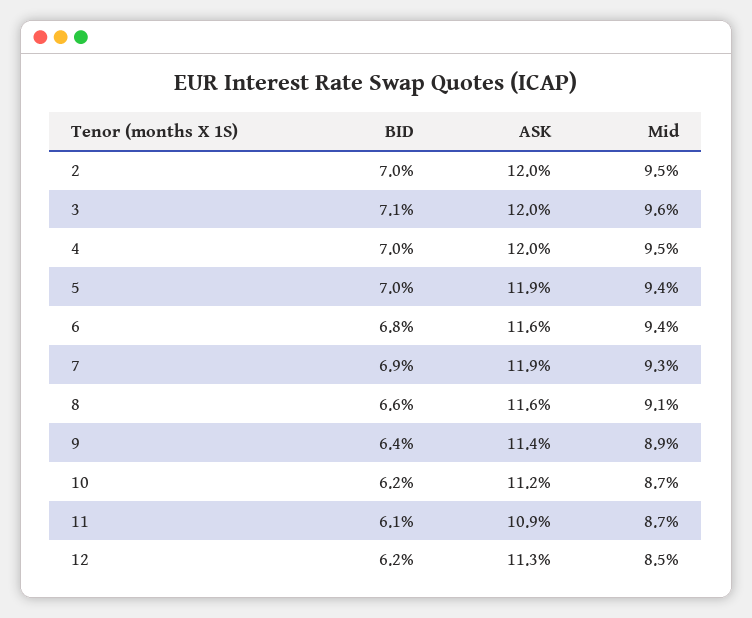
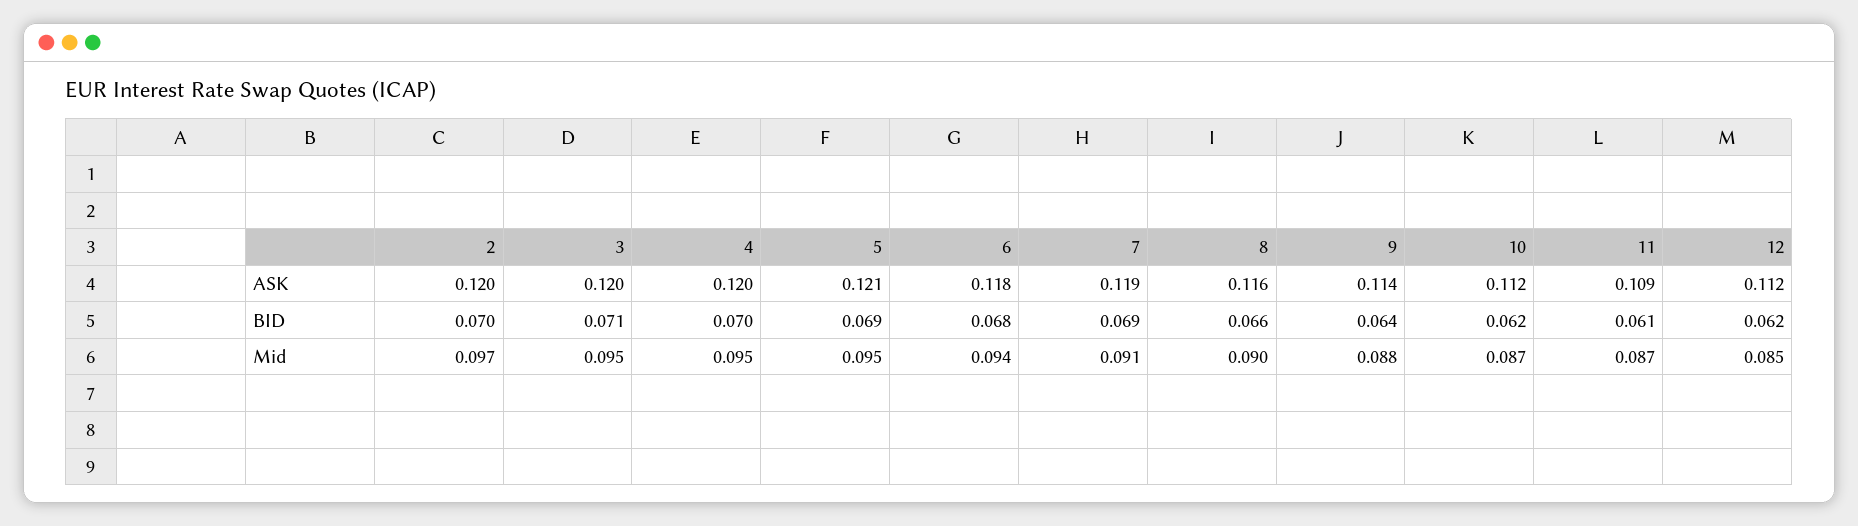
  {
    "BID": {
      "2": 0.07,
      "3": 0.071,
      "4": 0.07,
-     "5": 0.07,
+     "5": 0.069,
      "6": 0.068,
      "7": 0.069,
      "8": 0.066,
      "9": 0.064,
      "10": 0.062,
      "11": 0.061,
      "12": 0.062
    },
    "ASK": {
      "2": 0.12,
      "3": 0.12,
      "4": 0.12,
-     "5": 0.119,
+     "5": 0.121,
-     "6": 0.116,
+     "6": 0.118,
      "7": 0.119,
      "8": 0.116,
      "9": 0.114,
      "10": 0.112,
      "11": 0.109,
-     "12": 0.113
+     "12": 0.112
    },
    "Mid": {
-     "2": 0.095,
+     "2": 0.097,
-     "3": 0.096,
+     "3": 0.095,
      "4": 0.095,
-     "5": 0.094,
+     "5": 0.095,
      "6": 0.094,
-     "7": 0.093,
+     "7": 0.091,
-     "8": 0.091,
+     "8": 0.09,
-     "9": 0.089,
+     "9": 0.088,
      "10": 0.087,
      "11": 0.087,
      "12": 0.085
    }
  }

